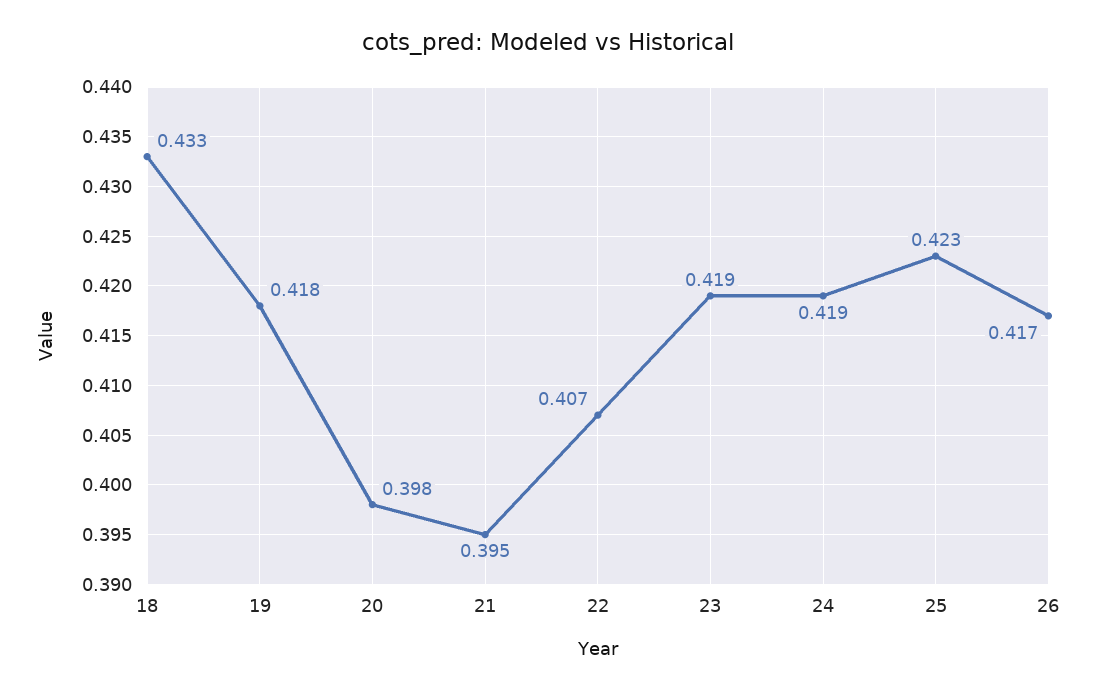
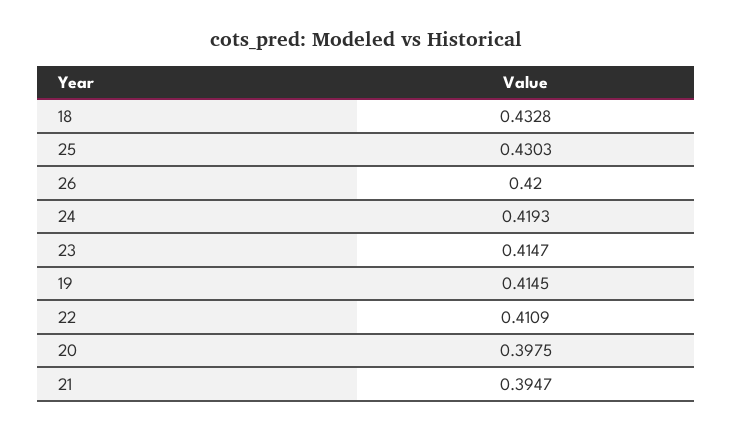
  {
    "18": 0.4328,
-   "19": 0.418,
+   "19": 0.4145,
    "20": 0.3975,
    "21": 0.3947,
-   "22": 0.407,
+   "22": 0.4109,
-   "23": 0.419,
+   "23": 0.4147,
    "24": 0.4193,
-   "25": 0.423,
+   "25": 0.4303,
-   "26": 0.417
+   "26": 0.42
  }

